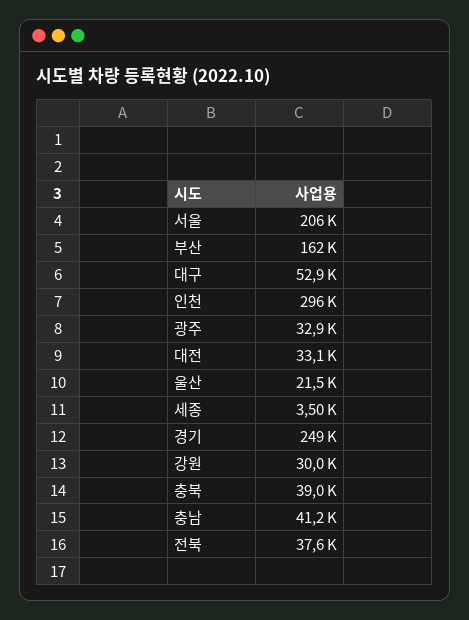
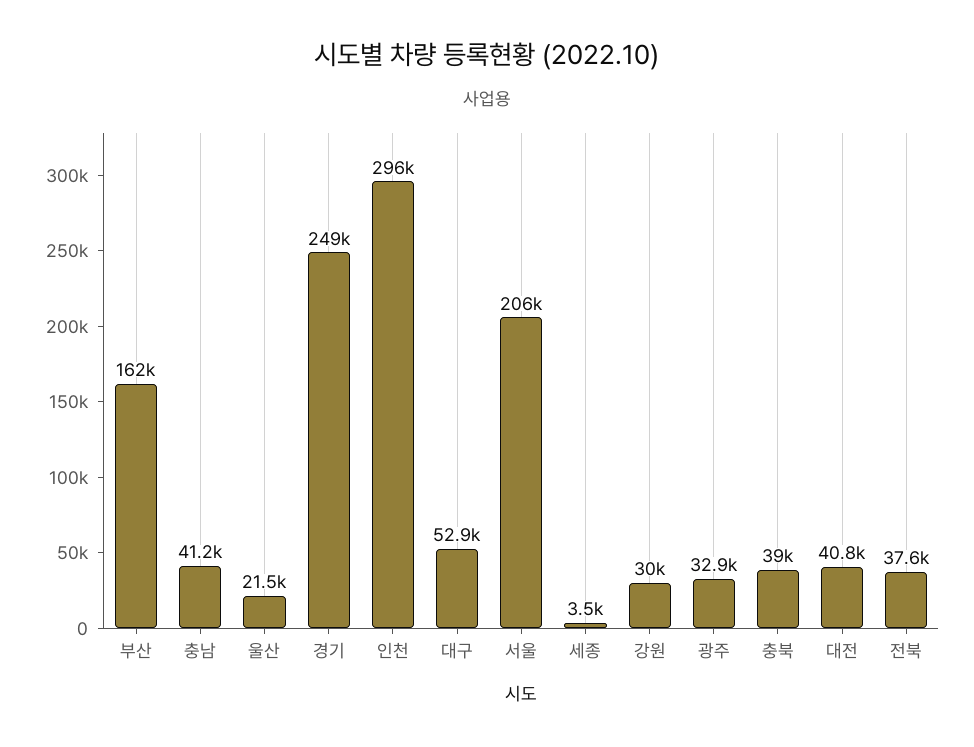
  {
    "서울": 206000,
    "부산": 162000,
    "대구": 52900,
    "인천": 296000,
    "광주": 32900,
-   "대전": 33100,
+   "대전": 40800,
    "울산": 21500,
    "세종": 3500,
    "경기": 249000,
    "강원": 30000,
    "충북": 39000,
    "충남": 41200,
    "전북": 37600
  }

